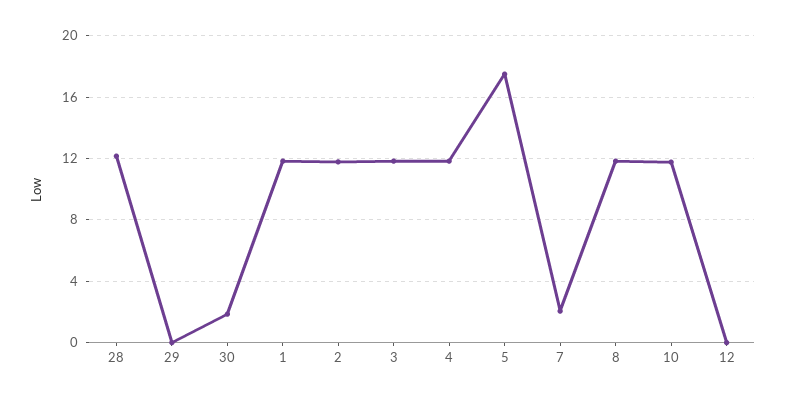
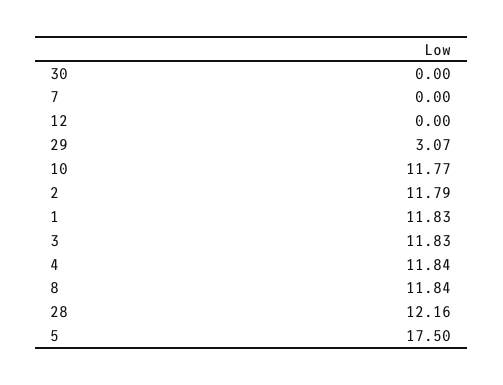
  {
    "28": 12.16,
-   "29": 0,
+   "29": 3.07,
-   "30": 2,
+   "30": 0,
    "1": 11.83,
    "2": 11.79,
    "3": 11.83,
    "4": 11.84,
    "5": 17.5,
-   "7": 2,
+   "7": 0,
    "8": 11.84,
    "10": 11.77,
    "12": 0
  }

